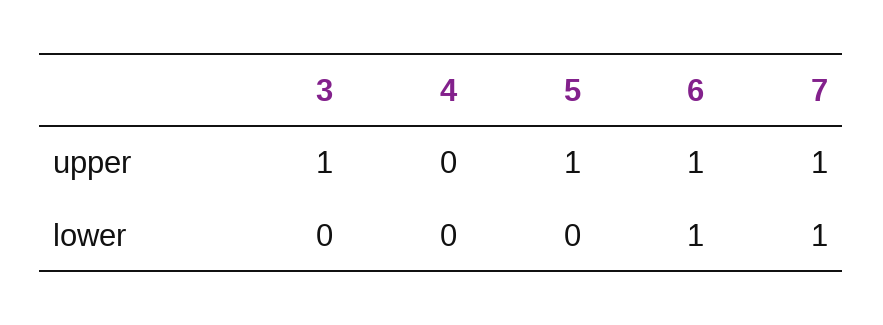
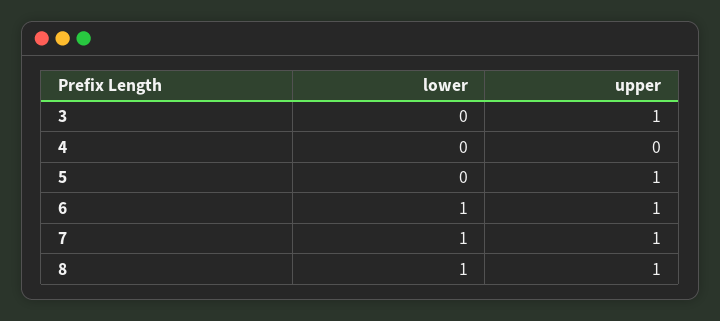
  {
    "3": {
      "upper": 1,
      "lower": 0
    },
    "4": {
      "upper": 0,
      "lower": 0
    },
    "5": {
      "upper": 1,
      "lower": 0
    },
    "6": {
      "upper": 1,
      "lower": 1
    },
    "7": {
      "upper": 1,
      "lower": 1
-   }
+   },
+   "8": {
+     "lower": 1,
+     "upper": 1
+   }
  }

